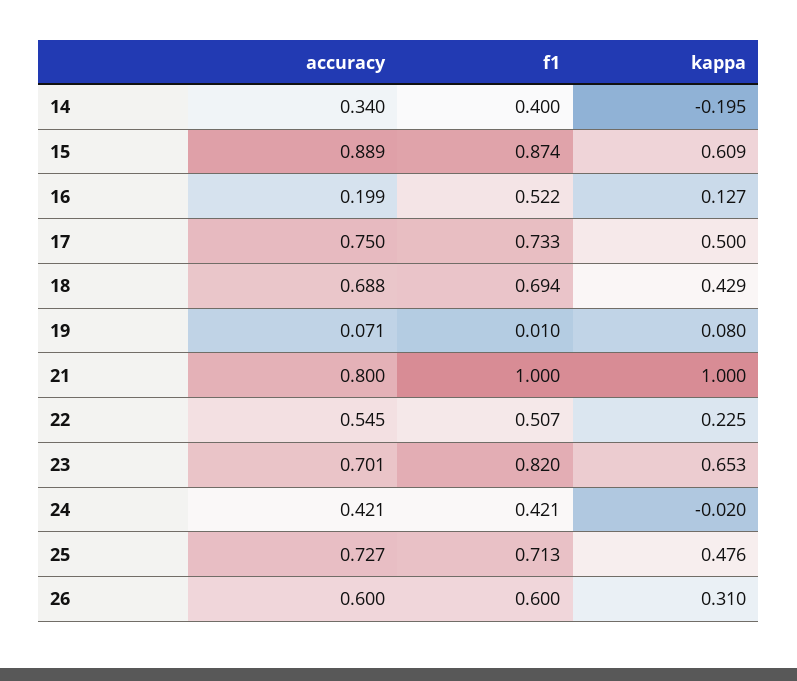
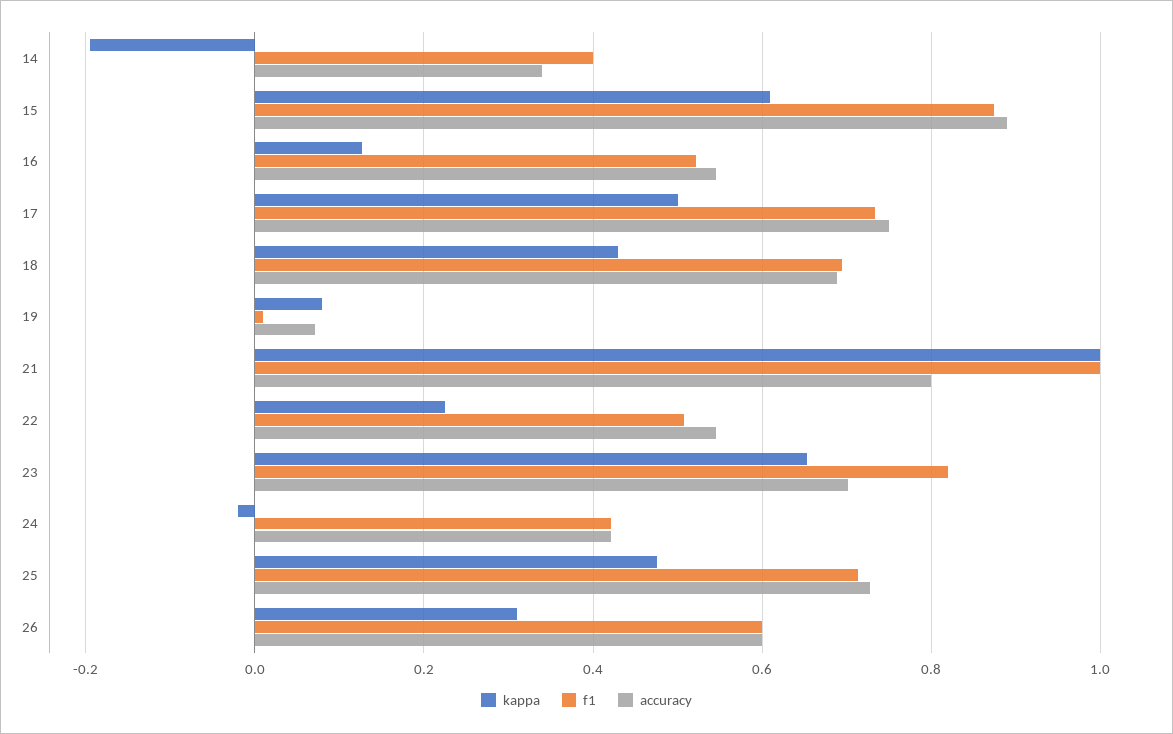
  {
    "accuracy": {
      "14": 0.34,
      "15": 0.889,
-     "16": 0.199,
+     "16": 0.54,
      "17": 0.75,
      "18": 0.688,
      "19": 0.071,
      "21": 0.8,
      "22": 0.545,
      "23": 0.701,
      "24": 0.421,
      "25": 0.727,
      "26": 0.6
    },
    "f1": {
      "14": 0.4,
      "15": 0.874,
      "16": 0.522,
      "17": 0.733,
      "18": 0.694,
      "19": 0.01,
      "21": 1,
      "22": 0.507,
      "23": 0.82,
      "24": 0.421,
      "25": 0.713,
      "26": 0.6
    },
    "kappa": {
      "14": -0.195,
      "15": 0.609,
      "16": 0.127,
      "17": 0.5,
      "18": 0.429,
      "19": 0.08,
      "21": 1,
      "22": 0.225,
      "23": 0.653,
      "24": -0.02,
      "25": 0.476,
      "26": 0.31
    }
  }

